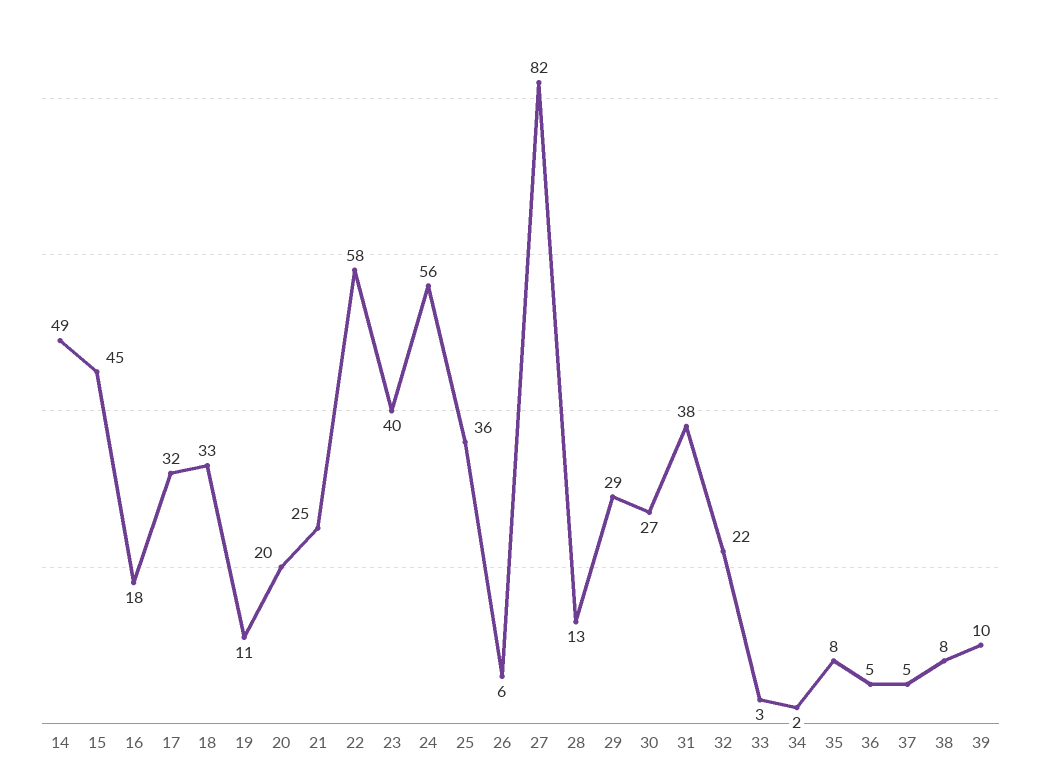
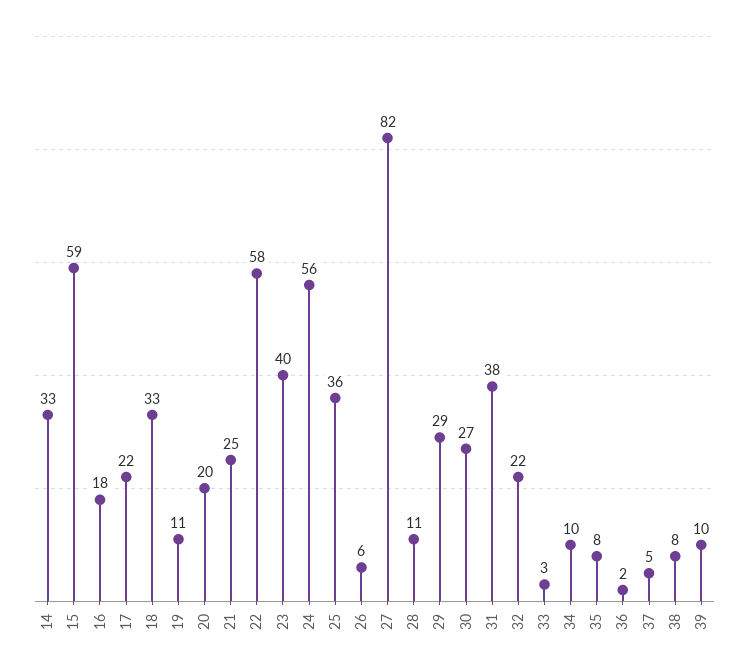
  {
-   "14": 49,
+   "14": 33,
-   "15": 45,
+   "15": 59,
    "16": 18,
-   "17": 32,
+   "17": 22,
    "18": 33,
    "19": 11,
    "20": 20,
    "21": 25,
    "22": 58,
    "23": 40,
    "24": 56,
    "25": 36,
    "26": 6,
    "27": 82,
-   "28": 13,
+   "28": 11,
    "29": 29,
    "30": 27,
    "31": 38,
    "32": 22,
    "33": 3,
-   "34": 2,
+   "34": 10,
    "35": 8,
-   "36": 5,
+   "36": 2,
    "37": 5,
    "38": 8,
    "39": 10
  }

